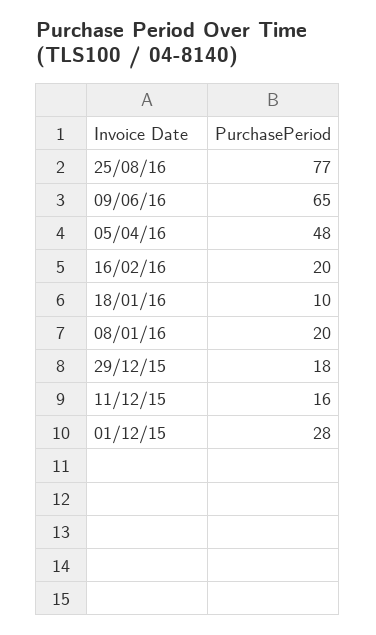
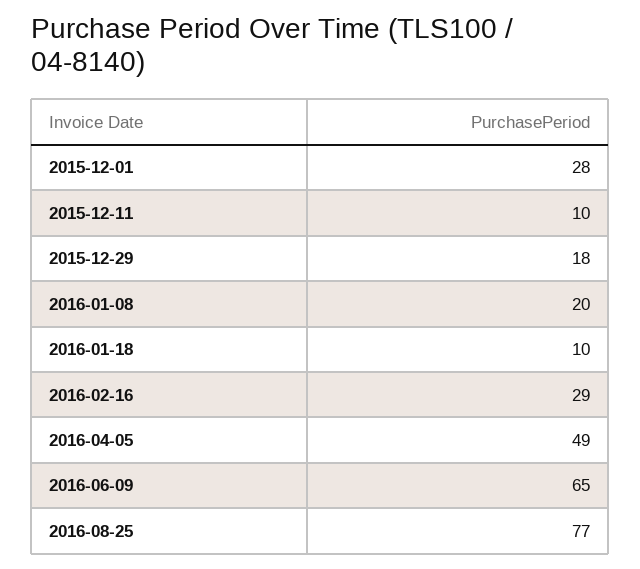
  {
    "25/08/16": 77,
    "09/06/16": 65,
-   "05/04/16": 48,
+   "05/04/16": 49,
-   "16/02/16": 20,
+   "16/02/16": 29,
    "18/01/16": 10,
    "08/01/16": 20,
    "29/12/15": 18,
-   "11/12/15": 16,
+   "11/12/15": 10,
    "01/12/15": 28
  }

